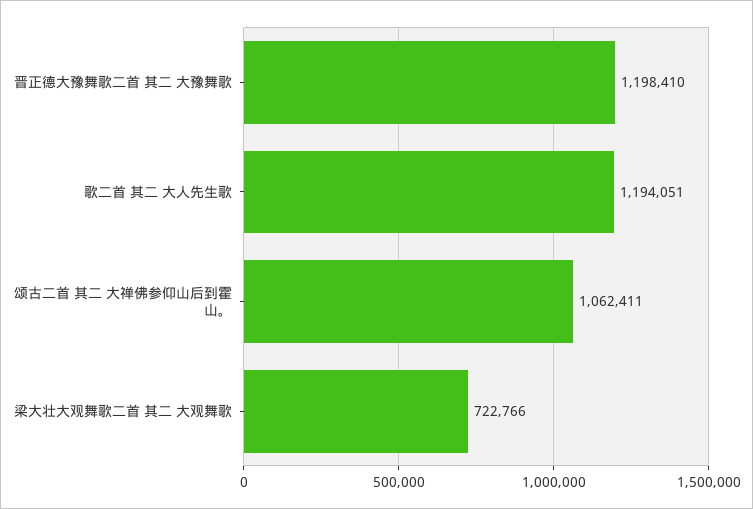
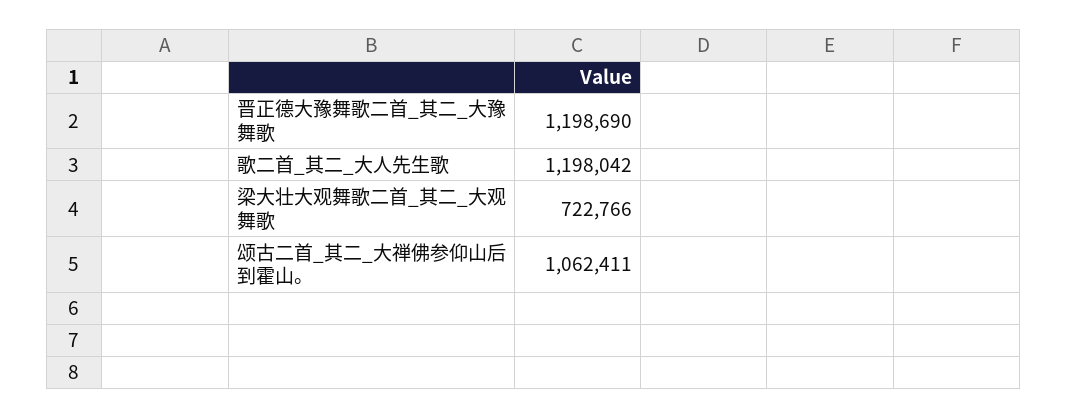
  {
-   "晋正德大豫舞歌二首 其二 大豫舞歌": 1198410,
+   "晋正德大豫舞歌二首 其二 大豫舞歌": 1198690,
-   "歌二首 其二 大人先生歌": 1194051,
+   "歌二首 其二 大人先生歌": 1198042,
    "颂古二首 其二 大禅佛参仰山后到霍山。": 1062411,
    "梁大壮大观舞歌二首 其二 大观舞歌": 722766
  }

